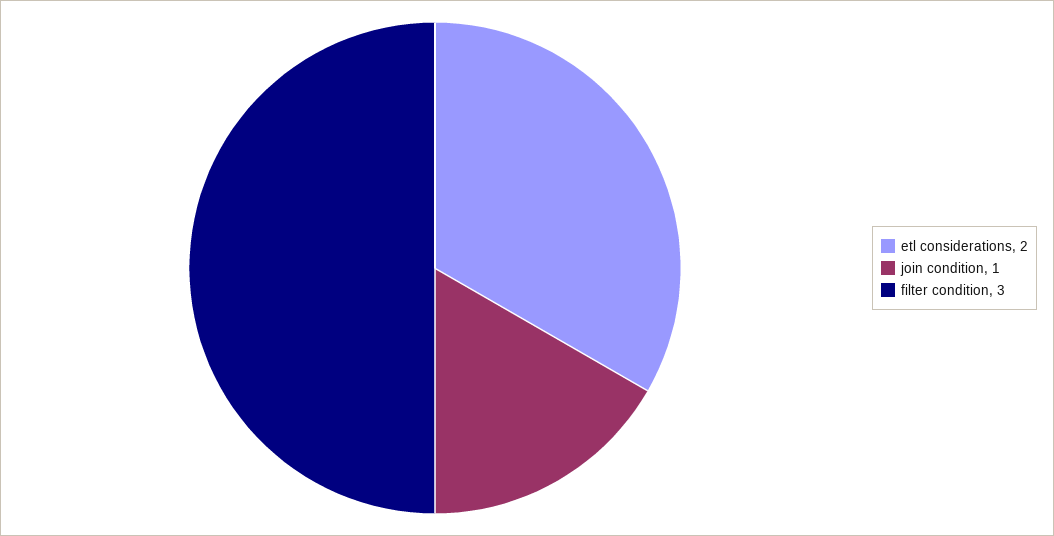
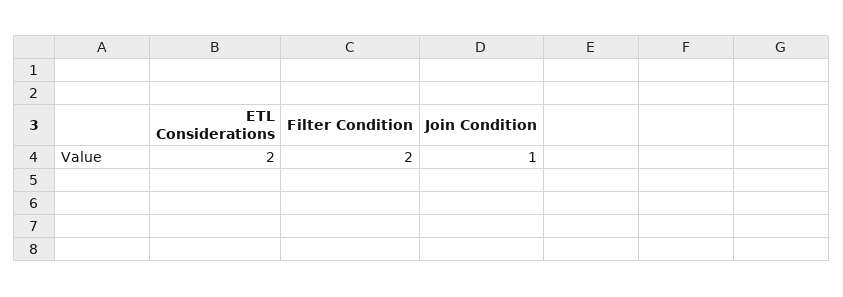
  {
    "etl considerations": 2,
    "join condition": 1,
-   "filter condition": 3
+   "filter condition": 2
  }

